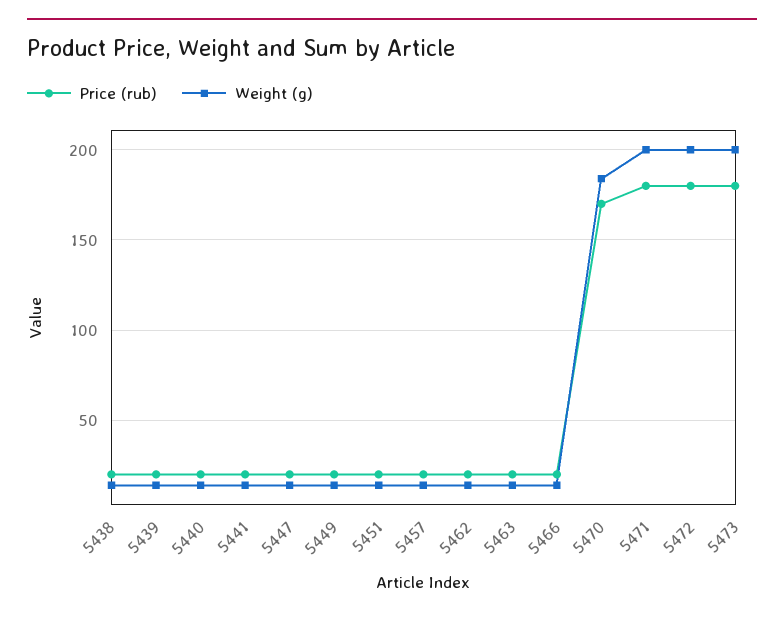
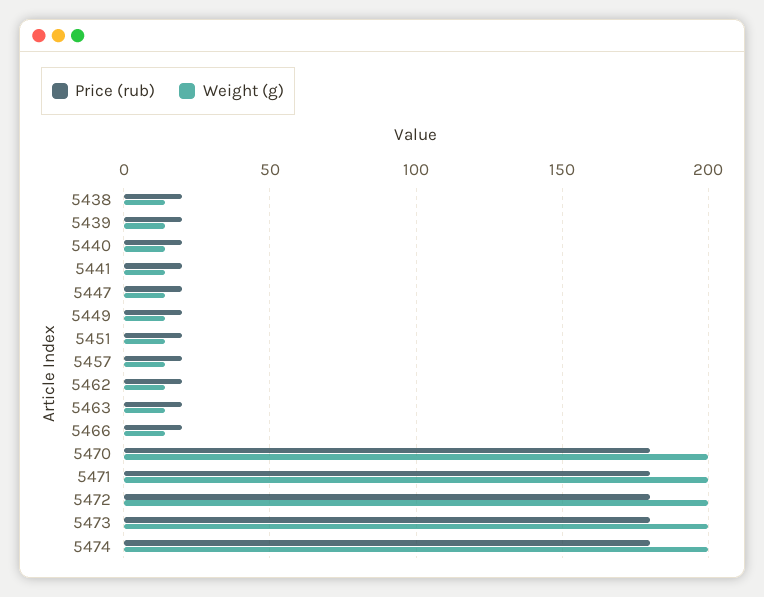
  {
    "Price (rub)": {
      "5438": 20,
      "5439": 20,
      "5440": 20,
      "5441": 20,
      "5447": 20,
      "5449": 20,
      "5451": 20,
      "5457": 20,
      "5462": 20,
      "5463": 20,
      "5466": 20,
-     "5470": 170,
+     "5470": 180,
      "5471": 180,
      "5472": 180,
-     "5473": 180
+     "5473": 180,
+     "5474": 180
    },
    "Weight (g)": {
      "5438": 15,
      "5439": 15,
      "5440": 15,
      "5441": 15,
      "5447": 15,
      "5449": 15,
      "5451": 15,
      "5457": 15,
      "5462": 15,
      "5463": 15,
      "5466": 15,
-     "5470": 185,
+     "5470": 200,
      "5471": 200,
      "5472": 200,
-     "5473": 200
+     "5473": 200,
+     "5474": 200
    }
  }

